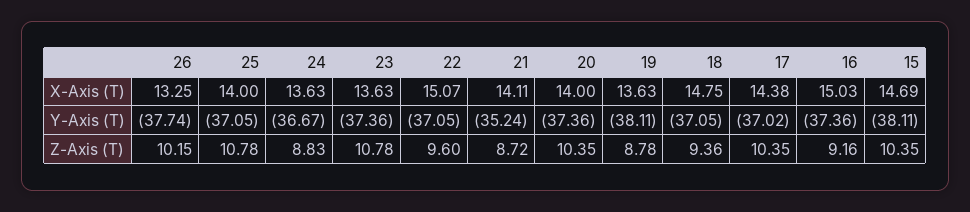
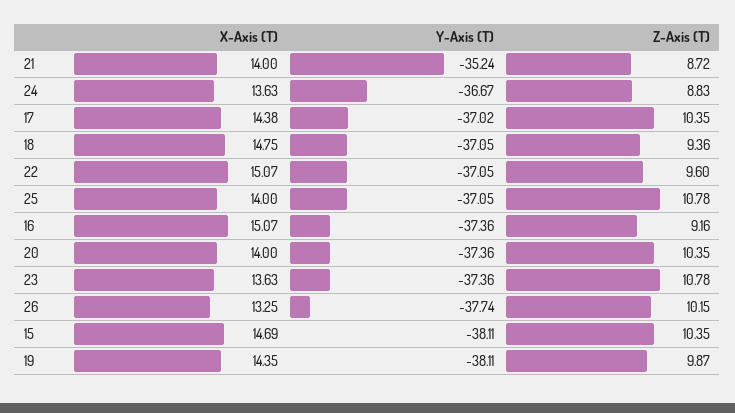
  {
    "26": {
      "X-Axis (T)": 13.25,
      "Y-Axis (T)": -37.74,
      "Z-Axis (T)": 10.15
    },
    "25": {
      "X-Axis (T)": 14,
      "Y-Axis (T)": -37.05,
      "Z-Axis (T)": 10.78
    },
    "24": {
      "X-Axis (T)": 13.63,
      "Y-Axis (T)": -36.67,
      "Z-Axis (T)": 8.83
    },
    "23": {
      "X-Axis (T)": 13.63,
      "Y-Axis (T)": -37.36,
      "Z-Axis (T)": 10.78
    },
    "22": {
      "X-Axis (T)": 15.07,
      "Y-Axis (T)": -37.05,
      "Z-Axis (T)": 9.6
    },
    "21": {
-     "X-Axis (T)": 14.11,
+     "X-Axis (T)": 14,
      "Y-Axis (T)": -35.24,
      "Z-Axis (T)": 8.72
    },
    "20": {
      "X-Axis (T)": 14,
      "Y-Axis (T)": -37.36,
      "Z-Axis (T)": 10.35
    },
    "19": {
-     "X-Axis (T)": 13.63,
+     "X-Axis (T)": 14.35,
      "Y-Axis (T)": -38.11,
-     "Z-Axis (T)": 8.78
+     "Z-Axis (T)": 9.87
    },
    "18": {
      "X-Axis (T)": 14.75,
      "Y-Axis (T)": -37.05,
      "Z-Axis (T)": 9.36
    },
    "17": {
      "X-Axis (T)": 14.38,
      "Y-Axis (T)": -37.02,
      "Z-Axis (T)": 10.35
    },
    "16": {
-     "X-Axis (T)": 15.03,
+     "X-Axis (T)": 15.07,
      "Y-Axis (T)": -37.36,
      "Z-Axis (T)": 9.16
    },
    "15": {
      "X-Axis (T)": 14.69,
      "Y-Axis (T)": -38.11,
      "Z-Axis (T)": 10.35
    }
  }

